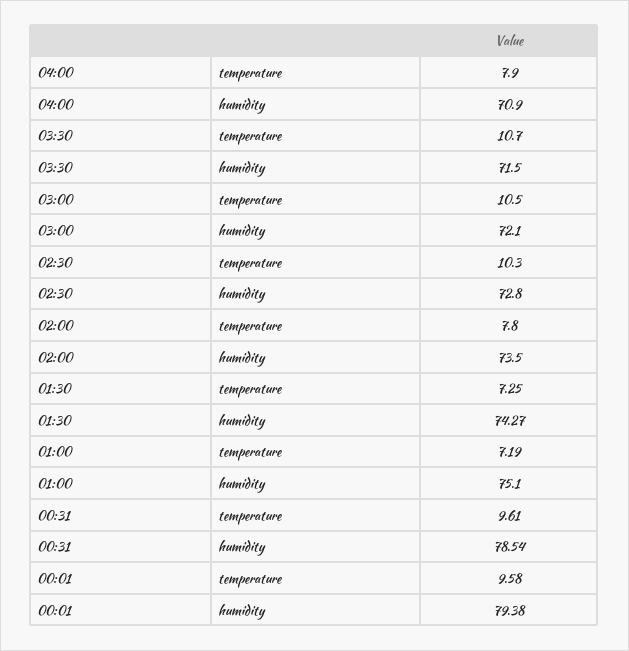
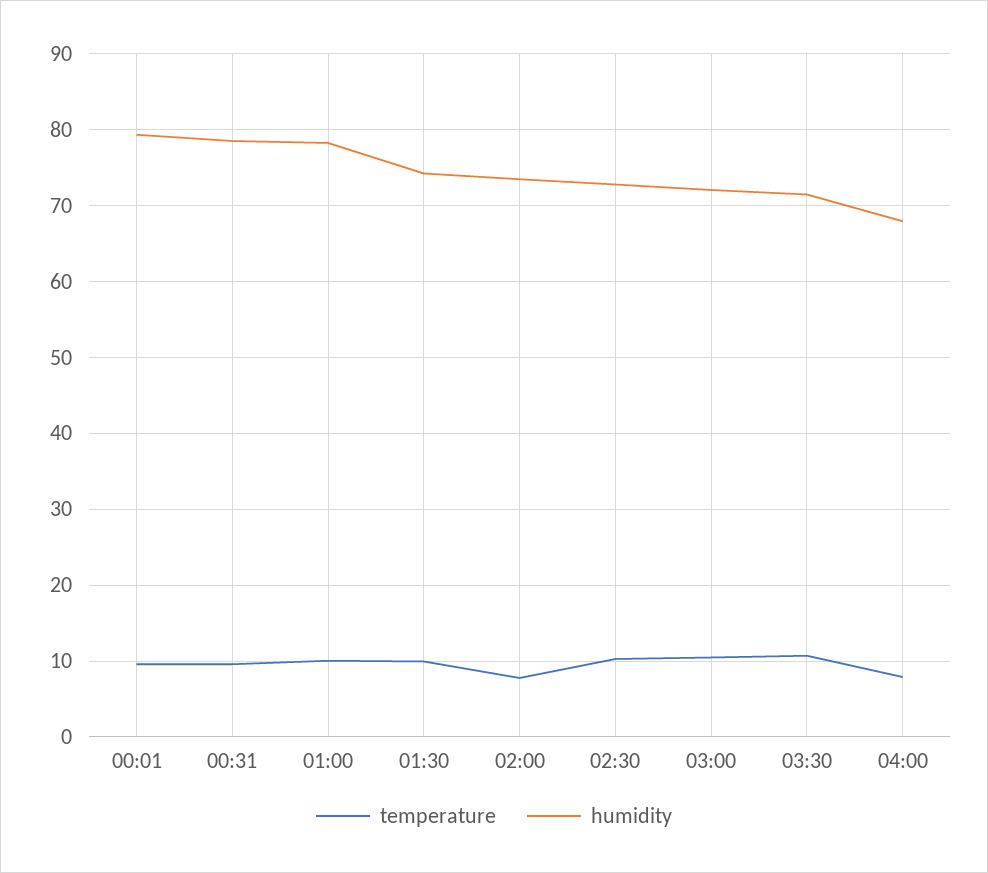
  {
    "temperature": {
      "04:00": 7.9,
      "03:30": 10.7,
      "03:00": 10.5,
      "02:30": 10.3,
      "02:00": 7.8,
-     "01:30": 7.25,
+     "01:30": 10,
-     "01:00": 7.19,
+     "01:00": 10,
      "00:31": 9.61,
      "00:01": 9.58
    },
    "humidity": {
-     "04:00": 70.9,
+     "04:00": 68,
      "03:30": 71.5,
      "03:00": 72.1,
      "02:30": 72.8,
      "02:00": 73.5,
      "01:30": 74.27,
-     "01:00": 75.1,
+     "01:00": 78,
      "00:31": 78.54,
      "00:01": 79.38
    }
  }

